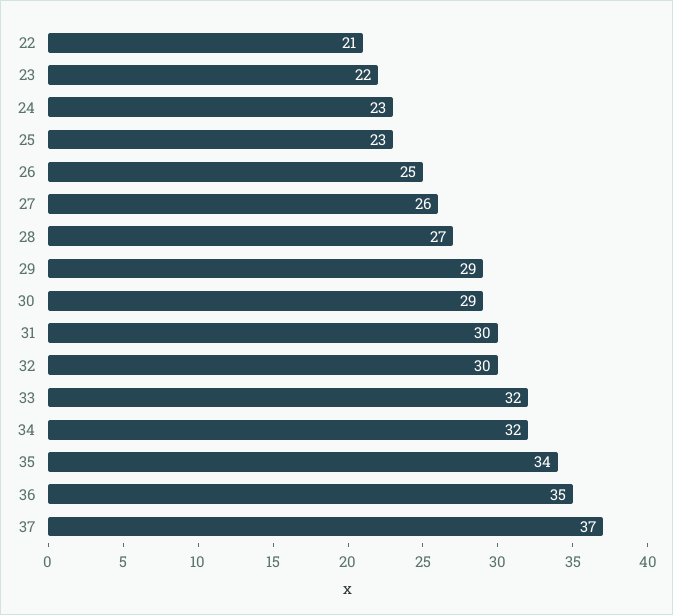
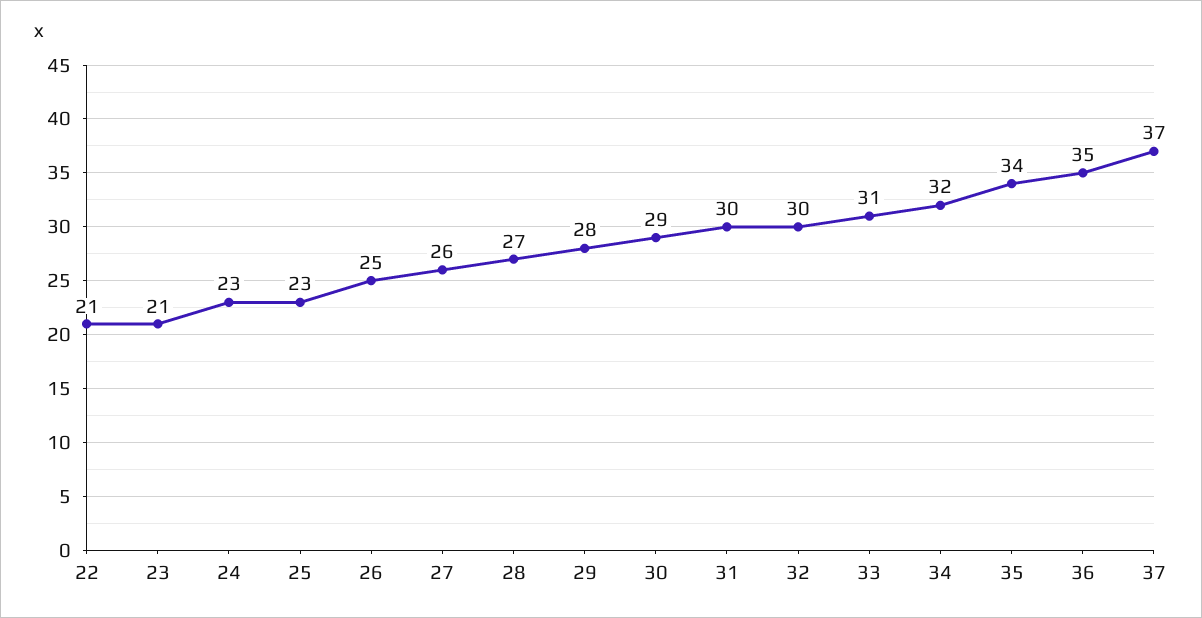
  {
    "22": 21,
-   "23": 22,
+   "23": 21,
    "24": 23,
    "25": 23,
    "26": 25,
    "27": 26,
    "28": 27,
-   "29": 29,
+   "29": 28,
    "30": 29,
    "31": 30,
    "32": 30,
-   "33": 32,
+   "33": 31,
    "34": 32,
    "35": 34,
    "36": 35,
    "37": 37
  }

